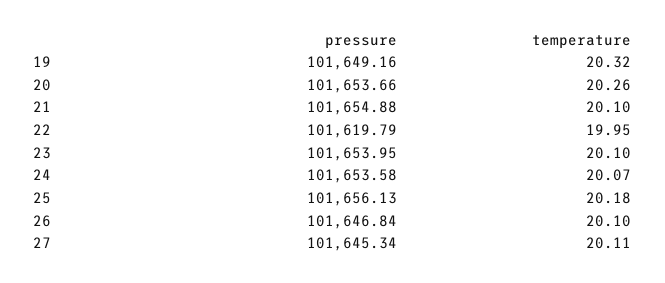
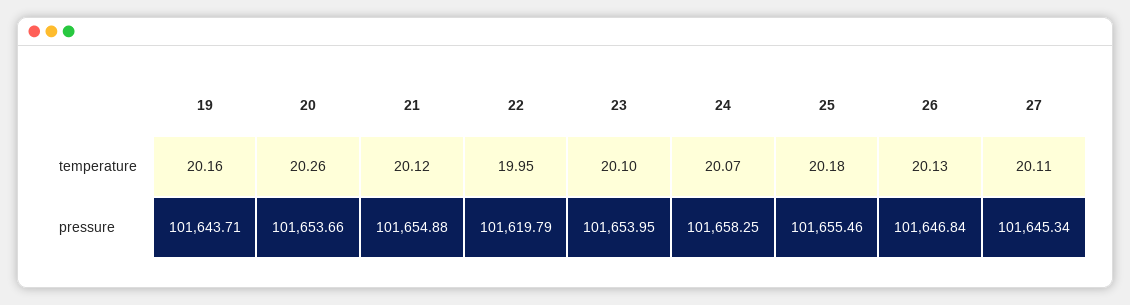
  {
    "pressure": {
-     "19": 101649.16,
+     "19": 101643.71,
      "20": 101653.66,
      "21": 101654.88,
      "22": 101619.79,
      "23": 101653.95,
-     "24": 101653.58,
+     "24": 101658.25,
-     "25": 101656.13,
+     "25": 101655.46,
      "26": 101646.84,
      "27": 101645.34
    },
    "temperature": {
-     "19": 20.32,
+     "19": 20.16,
      "20": 20.26,
-     "21": 20.1,
+     "21": 20.12,
      "22": 19.95,
      "23": 20.1,
      "24": 20.07,
      "25": 20.18,
-     "26": 20.1,
+     "26": 20.13,
      "27": 20.11
    }
  }

